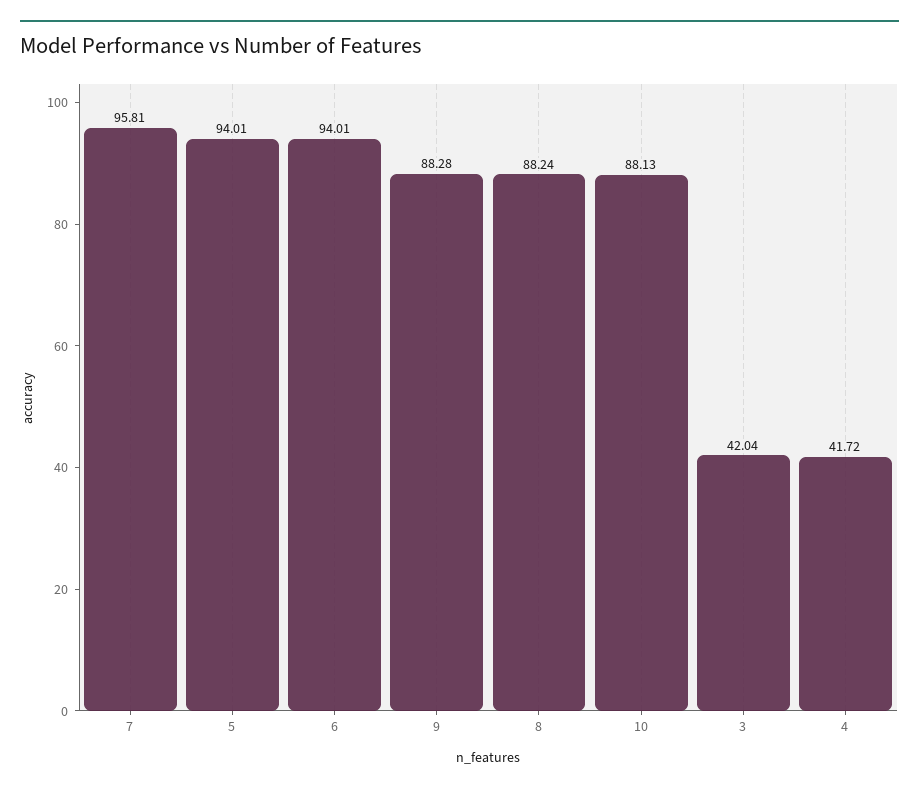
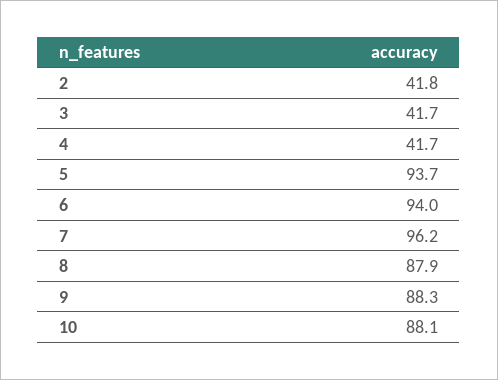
  {
-   "7": 95.81,
+   "7": 96.2,
-   "5": 94.01,
+   "5": 93.7,
    "6": 94.01,
    "9": 88.28,
-   "8": 88.24,
+   "8": 87.9,
    "10": 88.13,
-   "3": 42.04,
+   "3": 41.7,
-   "4": 41.72
+   "4": 41.72,
+   "2": 41.8
  }

